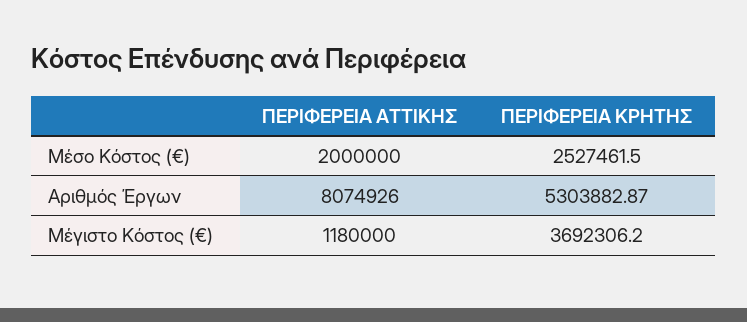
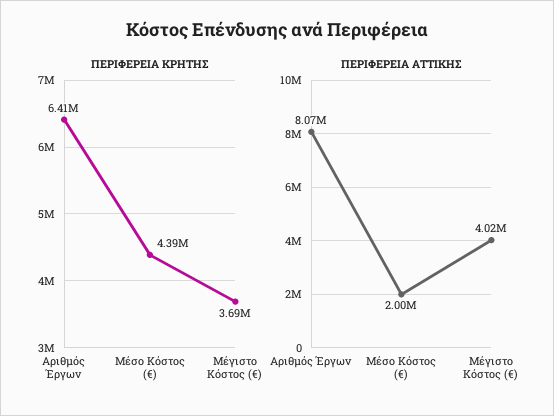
  {
    "ΠΕΡΙΦΕΡΕΙΑ ΑΤΤΙΚΗΣ": {
      "Μέσο Κόστος (€)": 2000000,
      "Αριθμός Έργων": 8074926,
-     "Μέγιστο Κόστος (€)": 1180000
+     "Μέγιστο Κόστος (€)": 4020000
    },
    "ΠΕΡΙΦΕΡΕΙΑ ΚΡΗΤΗΣ": {
-     "Μέσο Κόστος (€)": 2527461.5,
+     "Μέσο Κόστος (€)": 4390000,
-     "Αριθμός Έργων": 5303882.87,
+     "Αριθμός Έργων": 6410000,
      "Μέγιστο Κόστος (€)": 3692306.2
    }
  }

